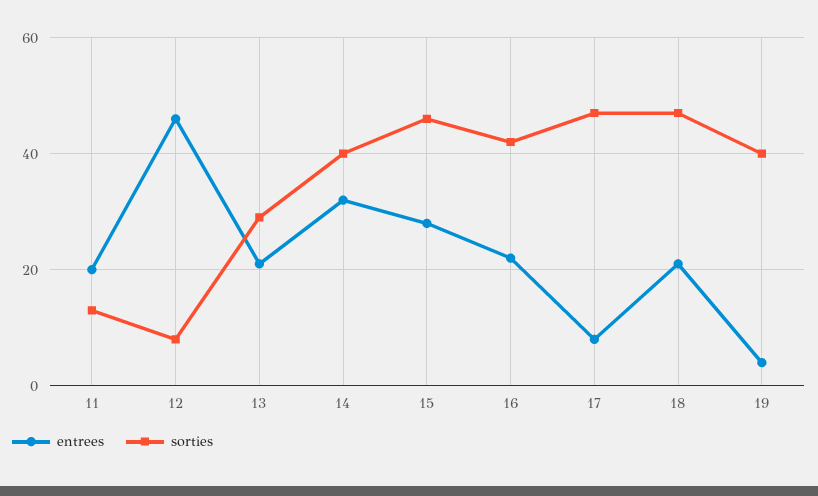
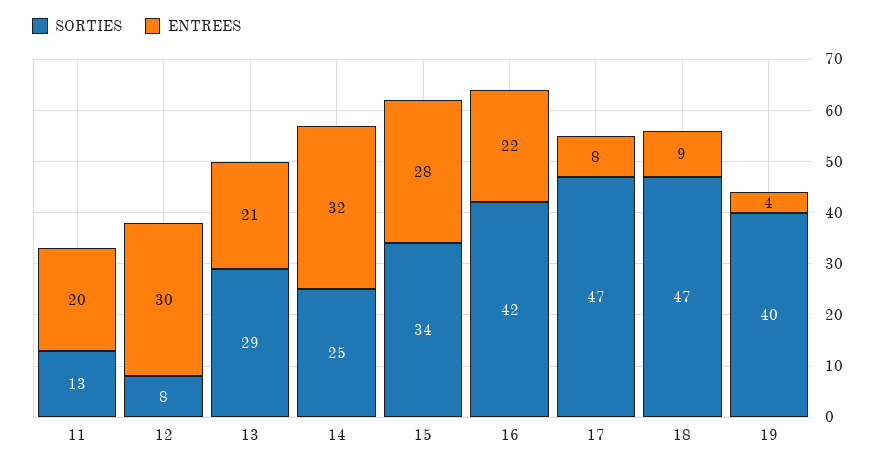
  {
    "entrees": {
      "11": 20,
-     "12": 45,
+     "12": 30,
      "13": 21,
      "14": 32,
      "15": 28,
      "16": 22,
      "17": 8,
-     "18": 20,
+     "18": 9,
      "19": 4
    },
    "sorties": {
      "11": 13,
      "12": 8,
      "13": 29,
-     "14": 40,
+     "14": 25,
-     "15": 45,
+     "15": 34,
      "16": 42,
      "17": 47,
      "18": 47,
      "19": 40
    }
  }

